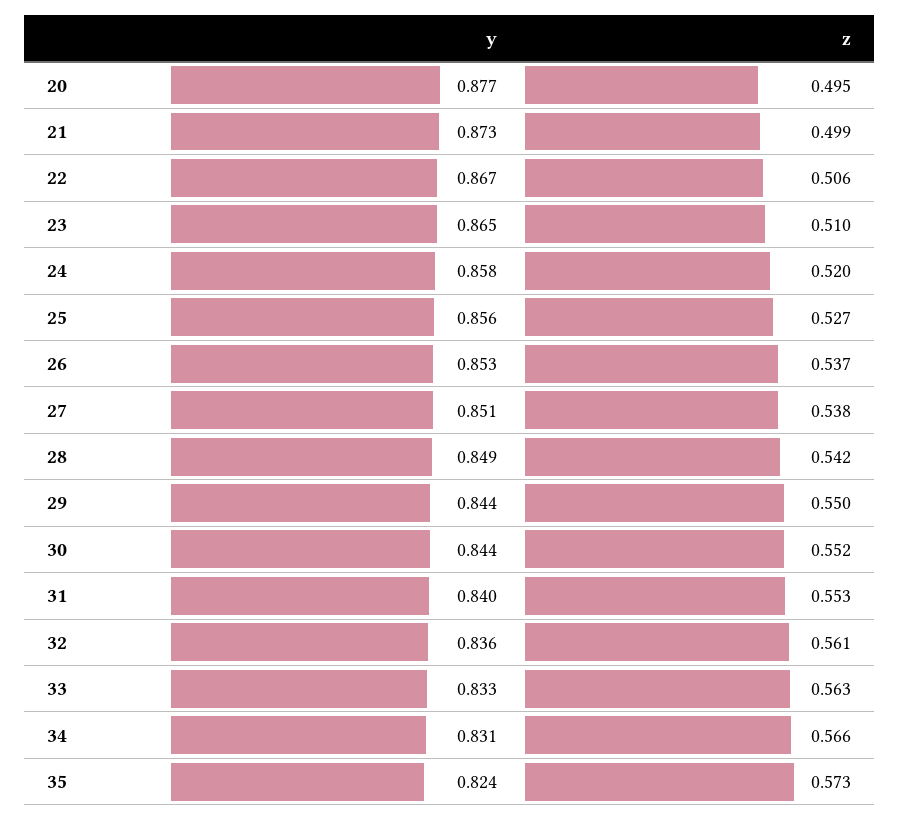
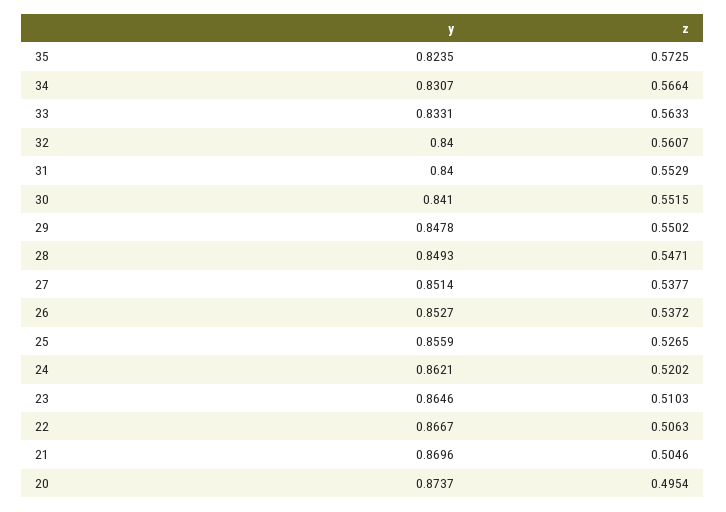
  {
    "y": {
-     "20": 0.877,
+     "20": 0.8737,
-     "21": 0.873,
+     "21": 0.8696,
      "22": 0.8667,
      "23": 0.8646,
-     "24": 0.858,
+     "24": 0.8621,
      "25": 0.8559,
      "26": 0.8527,
      "27": 0.8514,
      "28": 0.8493,
-     "29": 0.844,
+     "29": 0.8478,
-     "30": 0.844,
+     "30": 0.841,
      "31": 0.84,
-     "32": 0.836,
+     "32": 0.84,
      "33": 0.8331,
      "34": 0.8307,
      "35": 0.8235
    },
    "z": {
      "20": 0.4954,
-     "21": 0.499,
+     "21": 0.5046,
      "22": 0.5063,
      "23": 0.5103,
      "24": 0.5202,
      "25": 0.5265,
      "26": 0.5372,
      "27": 0.5377,
-     "28": 0.542,
+     "28": 0.5471,
      "29": 0.5502,
      "30": 0.5515,
      "31": 0.5529,
      "32": 0.5607,
      "33": 0.5633,
      "34": 0.5664,
      "35": 0.5725
    }
  }

